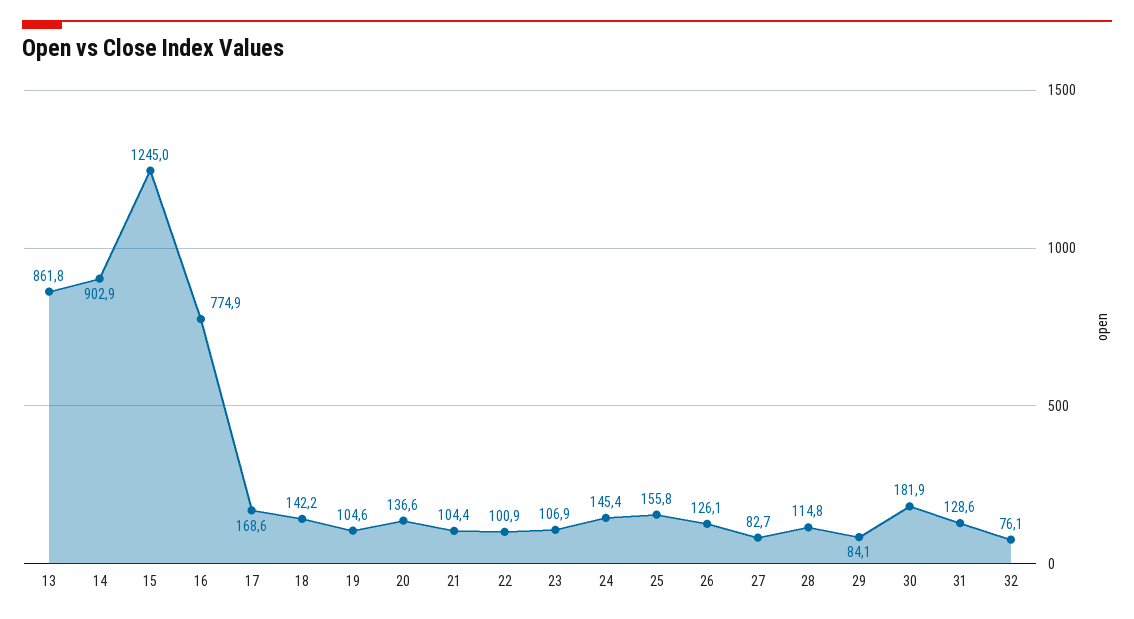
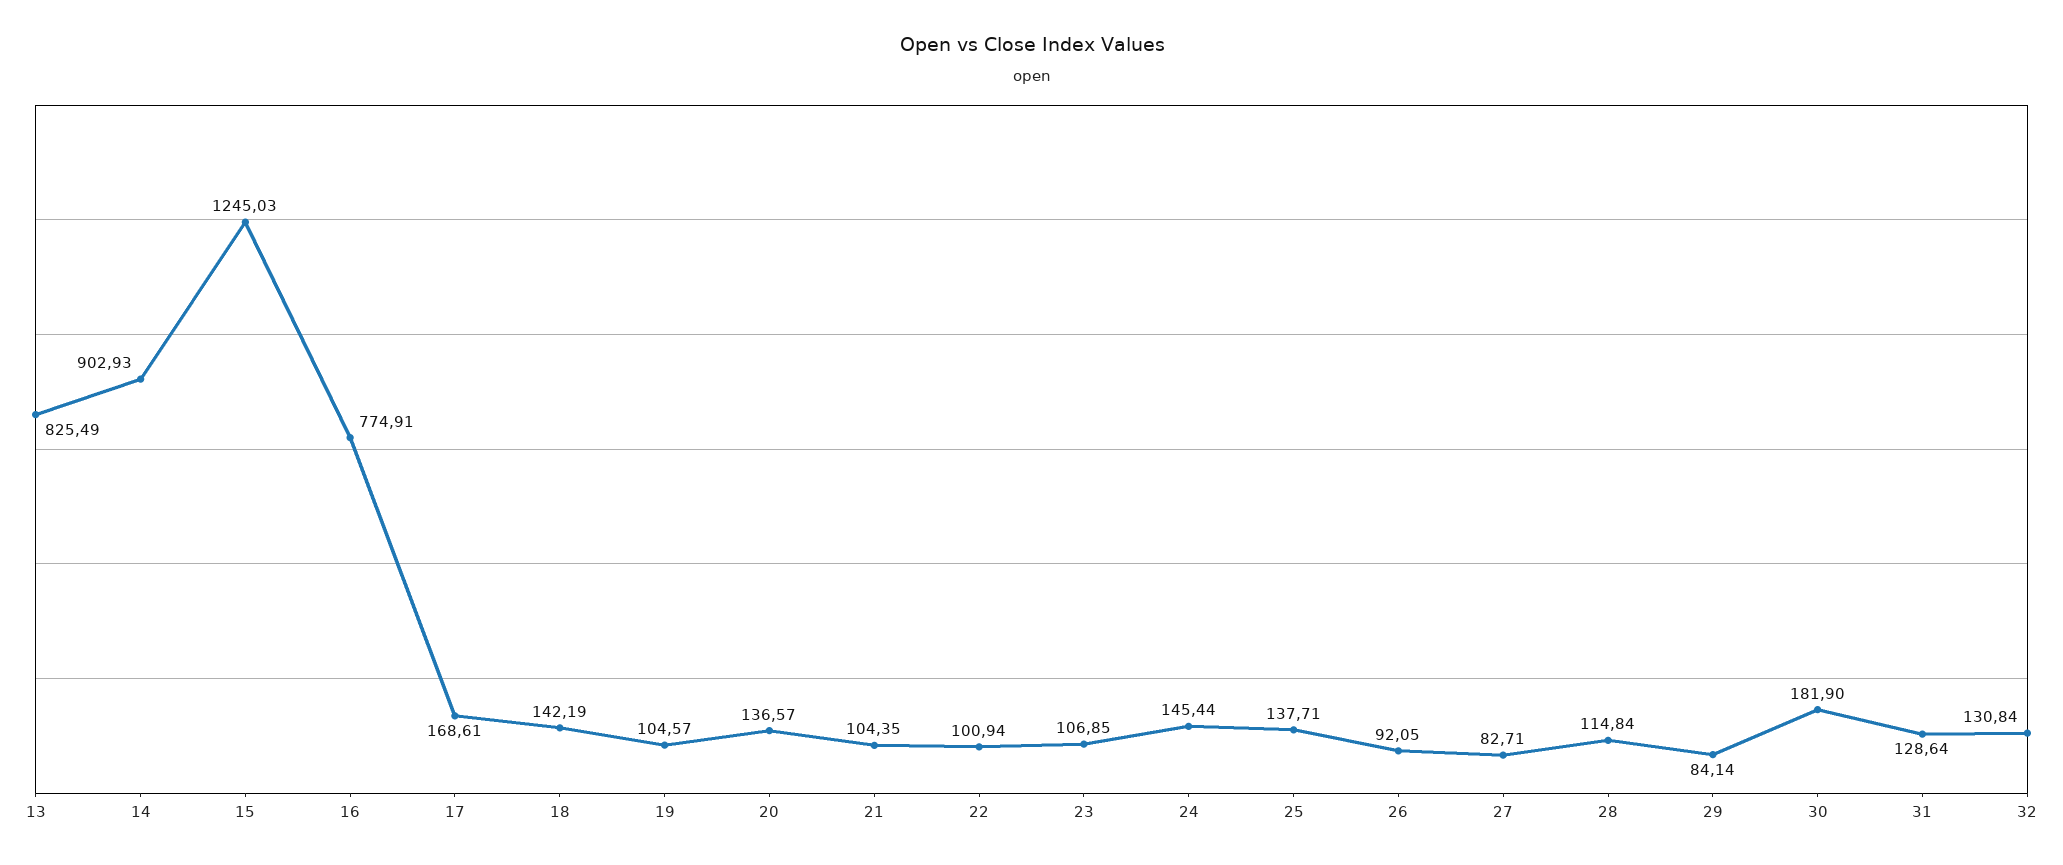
  {
-   "13": 861.8,
+   "13": 825.49,
    "14": 902.93,
    "15": 1245.03,
    "16": 774.91,
    "17": 168.61,
    "18": 142.19,
    "19": 104.57,
    "20": 136.57,
    "21": 104.35,
    "22": 100.94,
    "23": 106.85,
    "24": 145.44,
-   "25": 155.8,
+   "25": 137.71,
-   "26": 126.1,
+   "26": 92.05,
    "27": 82.71,
    "28": 114.84,
    "29": 84.14,
    "30": 181.9,
    "31": 128.64,
-   "32": 76.1
+   "32": 130.84
  }

